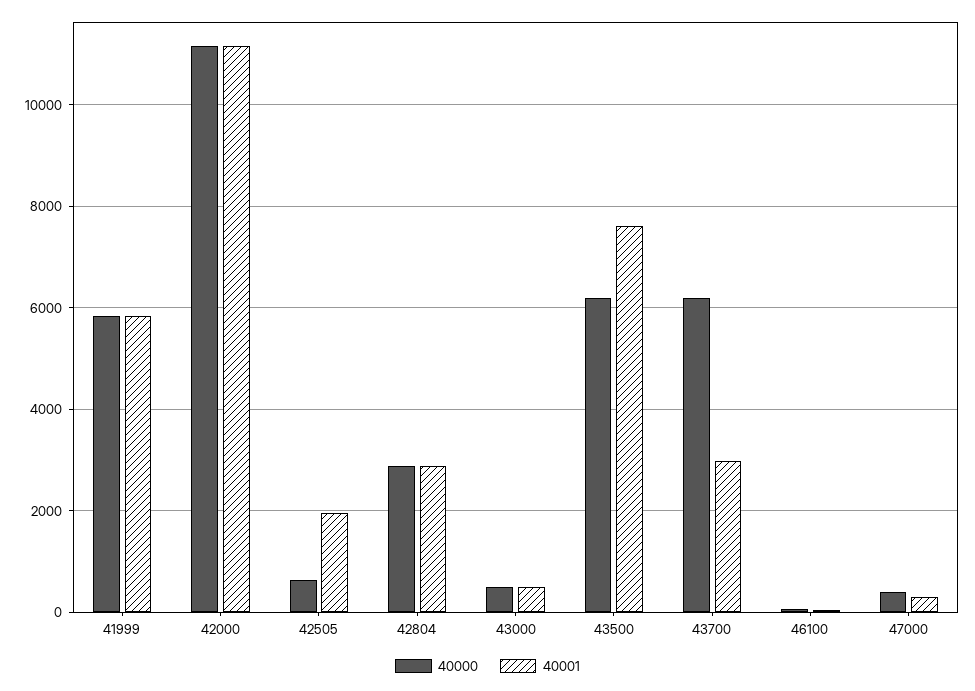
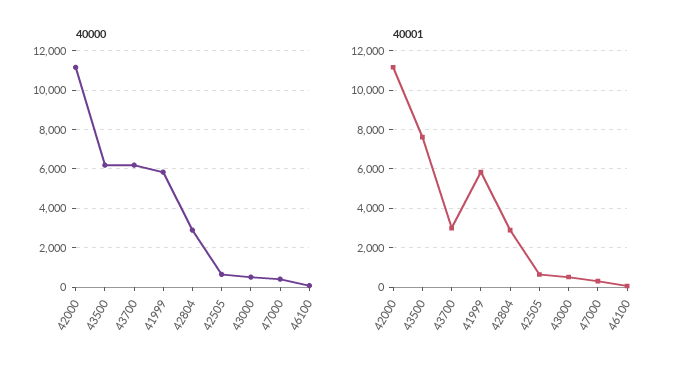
  {
    "40000": {
      "41999": 5800,
      "42000": 11200,
      "42505": 600,
      "42804": 2800,
      "43000": 600,
      "43500": 6200,
      "43700": 6200,
      "46100": 0,
      "47000": 400
    },
    "40001": {
      "41999": 5800,
      "42000": 11200,
-     "42505": 2000,
+     "42505": 500,
      "42804": 2800,
      "43000": 600,
      "43500": 7600,
      "43700": 3000,
      "46100": 0,
      "47000": 400
    }
  }

